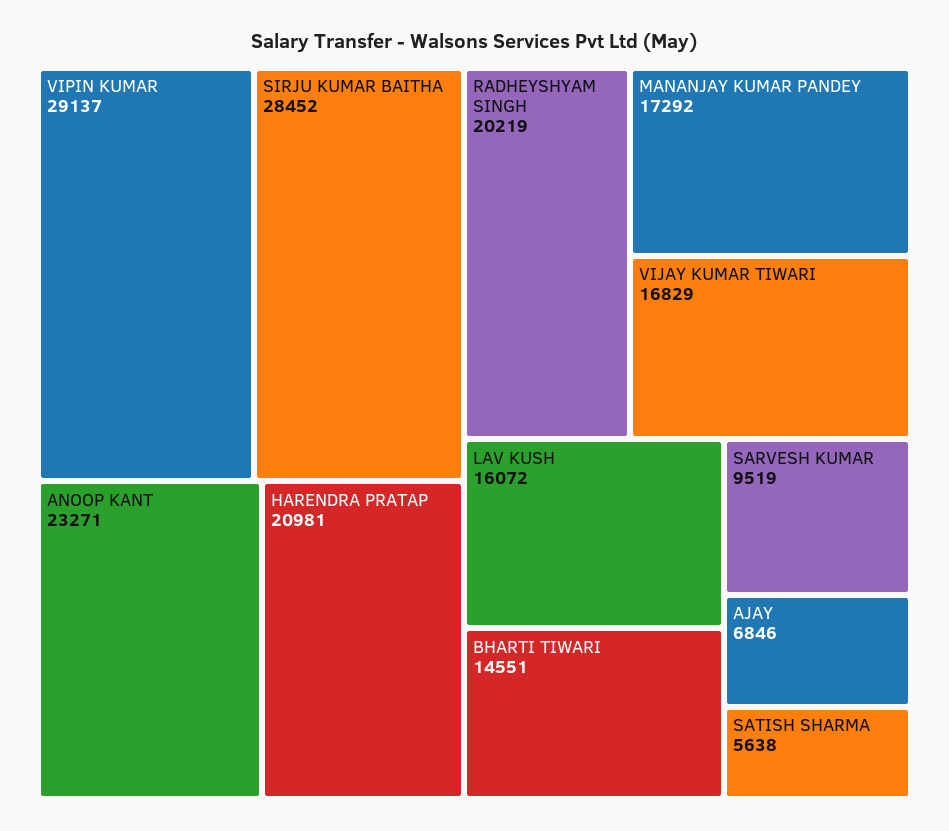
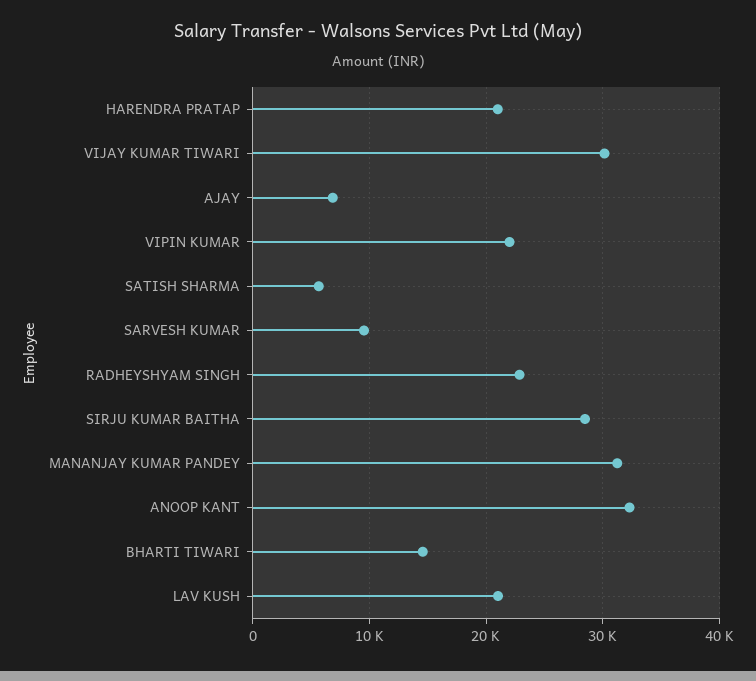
  {
-   "VIPIN KUMAR": 29137,
+   "VIPIN KUMAR": 22000,
    "SIRJU KUMAR BAITHA": 28452,
-   "ANOOP KANT": 23271,
+   "ANOOP KANT": 32000,
    "HARENDRA PRATAP": 20981,
-   "RADHEYSHYAM SINGH": 20219,
+   "RADHEYSHYAM SINGH": 23000,
-   "MANANJAY KUMAR PANDEY": 17292,
+   "MANANJAY KUMAR PANDEY": 31000,
-   "VIJAY KUMAR TIWARI": 16829,
+   "VIJAY KUMAR TIWARI": 30000,
-   "LAV KUSH": 16072,
+   "LAV KUSH": 21000,
    "BHARTI TIWARI": 14551,
    "SARVESH KUMAR": 9519,
    "AJAY": 6846,
    "SATISH SHARMA": 5638
  }

